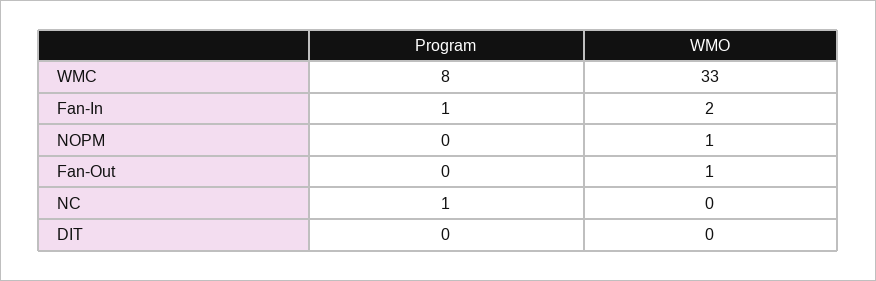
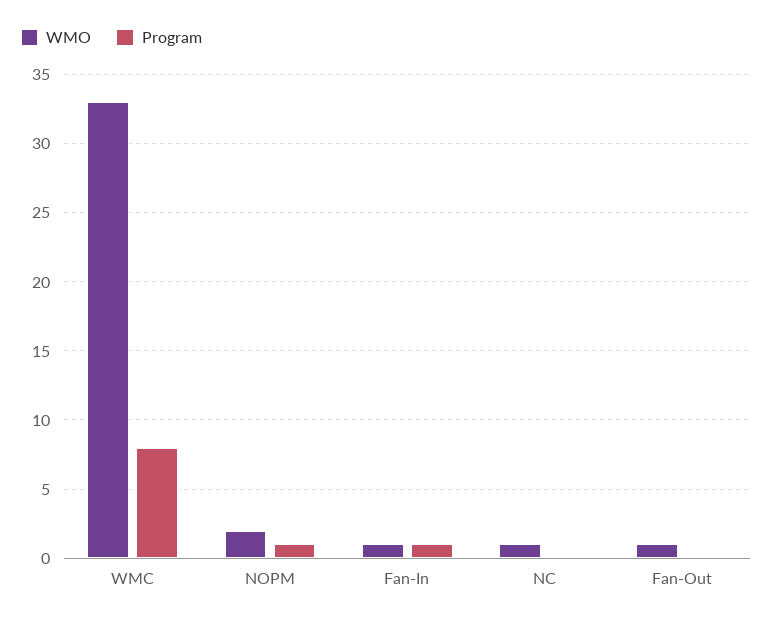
  {
    "Program": {
      "WMC": 8,
      "Fan-In": 1,
-     "NOPM": 0,
+     "NOPM": 1,
      "Fan-Out": 0,
-     "NC": 1,
+     "NC": 0
-     "DIT": 0
    },
    "WMO": {
      "WMC": 33,
-     "Fan-In": 2,
+     "Fan-In": 1,
-     "NOPM": 1,
+     "NOPM": 2,
      "Fan-Out": 1,
-     "NC": 0,
+     "NC": 1
-     "DIT": 0
    }
  }

